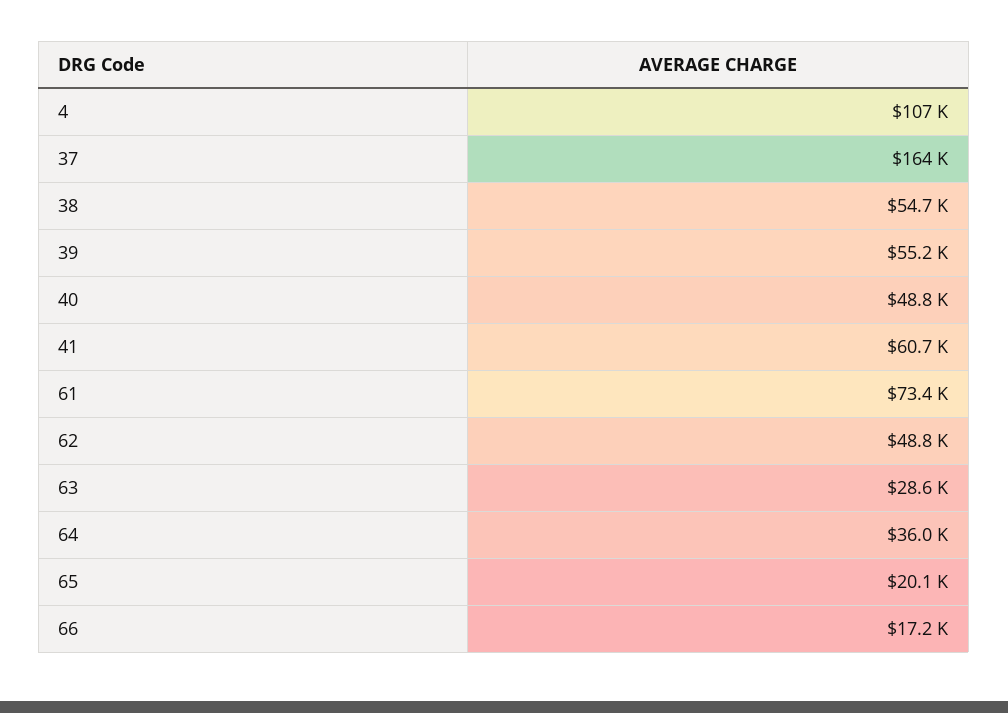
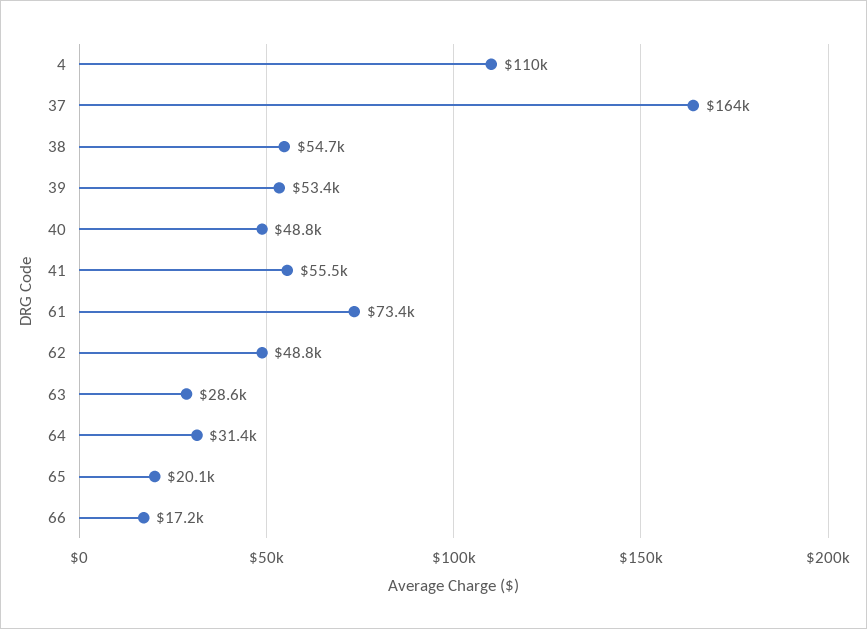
  {
-   "4": 107000,
+   "4": 110000,
    "37": 164000,
    "38": 54700,
-   "39": 55200,
+   "39": 53400,
    "40": 48800,
-   "41": 60700,
+   "41": 55500,
    "61": 73400,
    "62": 48800,
    "63": 28600,
-   "64": 36000,
+   "64": 31400,
    "65": 20100,
    "66": 17200
  }

